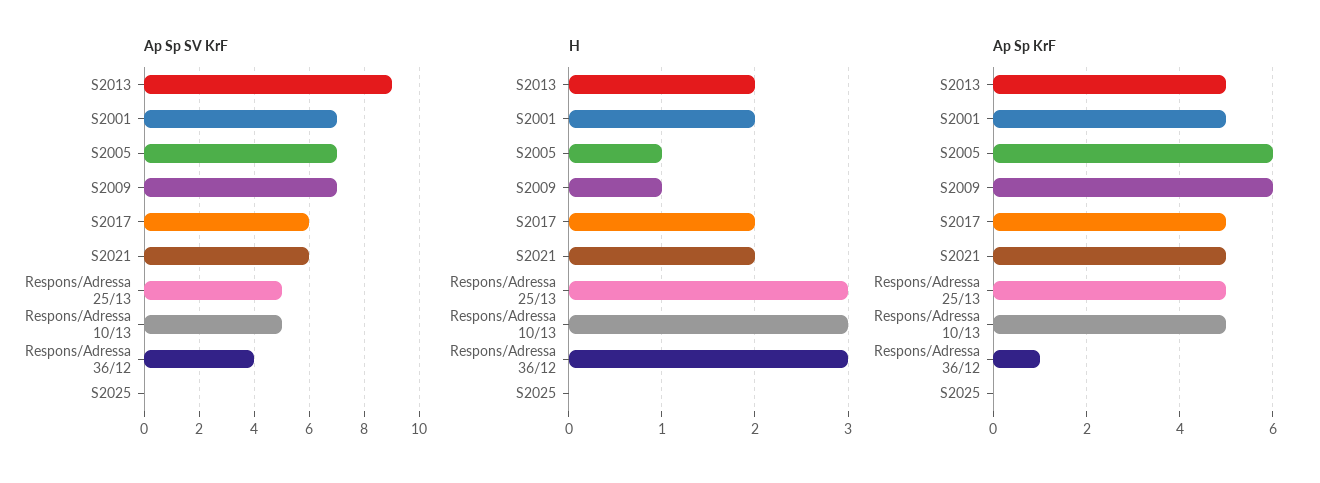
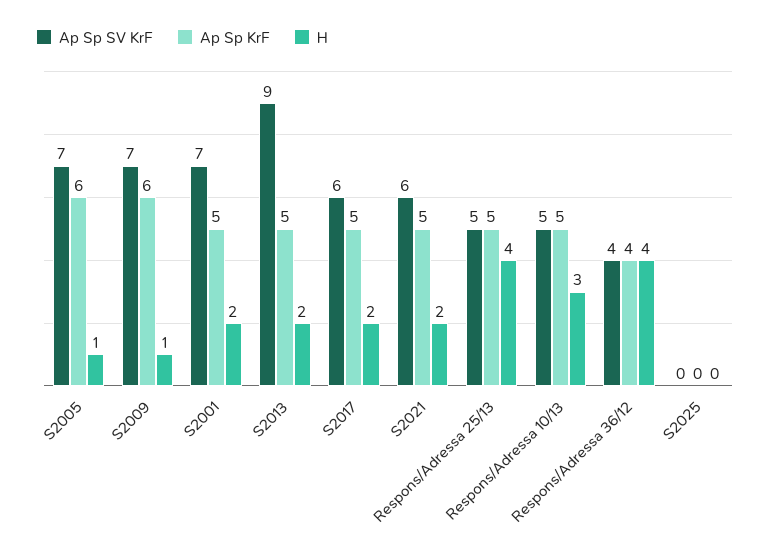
  {
    "Ap Sp SV KrF": {
      "S2013": 9,
      "S2001": 7,
      "S2005": 7,
      "S2009": 7,
      "S2017": 6,
      "S2021": 6,
      "Respons/Adressa 25/13": 5,
      "Respons/Adressa 10/13": 5,
      "Respons/Adressa 36/12": 4,
      "S2025": 0
    },
    "H": {
      "S2013": 2,
      "S2001": 2,
      "S2005": 1,
      "S2009": 1,
      "S2017": 2,
      "S2021": 2,
-     "Respons/Adressa 25/13": 3,
+     "Respons/Adressa 25/13": 4,
      "Respons/Adressa 10/13": 3,
-     "Respons/Adressa 36/12": 3,
+     "Respons/Adressa 36/12": 4,
      "S2025": 0
    },
    "Ap Sp KrF": {
      "S2013": 5,
      "S2001": 5,
      "S2005": 6,
      "S2009": 6,
      "S2017": 5,
      "S2021": 5,
      "Respons/Adressa 25/13": 5,
      "Respons/Adressa 10/13": 5,
-     "Respons/Adressa 36/12": 1,
+     "Respons/Adressa 36/12": 4,
      "S2025": 0
    }
  }

